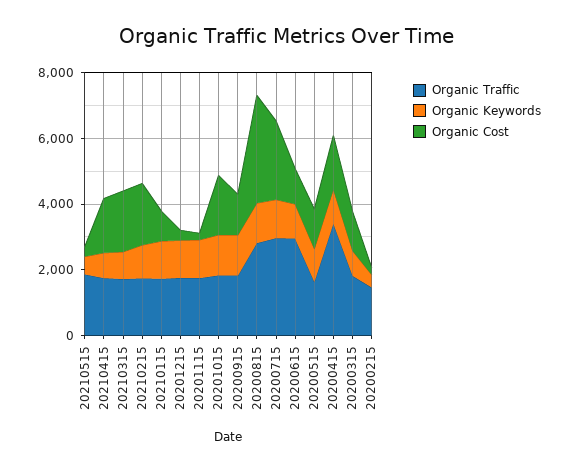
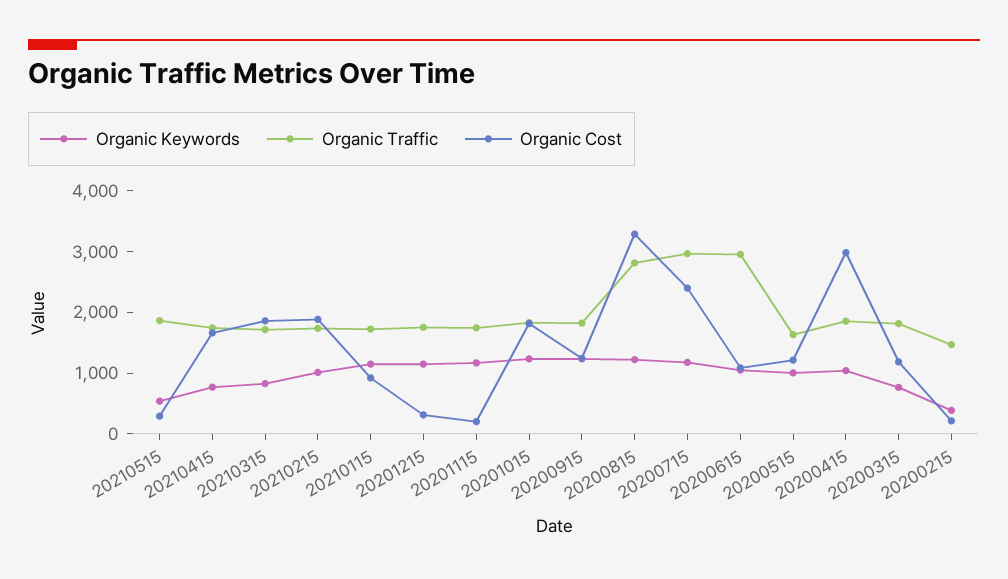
  {
    "Organic Traffic": {
      "20210515": 1800,
      "20210415": 1800,
      "20210315": 1800,
      "20210215": 1800,
      "20210115": 1800,
      "20201215": 1800,
      "20201115": 1800,
      "20201015": 1800,
      "20200915": 1800,
      "20200815": 2800,
      "20200715": 3000,
      "20200615": 3000,
      "20200515": 1600,
-     "20200415": 3500,
+     "20200415": 1800,
      "20200315": 1800,
      "20200215": 1400
    },
    "Organic Keywords": {
      "20210515": 600,
      "20210415": 800,
      "20210315": 800,
      "20210215": 1000,
      "20210115": 1200,
      "20201215": 1200,
      "20201115": 1200,
      "20201015": 1200,
      "20200915": 1200,
      "20200815": 1200,
      "20200715": 1200,
      "20200615": 1000,
      "20200515": 1000,
      "20200415": 1000,
      "20200315": 800,
      "20200215": 400
    },
    "Organic Cost": {
      "20210515": 200,
      "20210415": 1600,
      "20210315": 1800,
      "20210215": 1800,
      "20210115": 1000,
      "20201215": 400,
      "20201115": 200,
      "20201015": 1800,
      "20200915": 1200,
      "20200815": 3200,
      "20200715": 2400,
      "20200615": 1000,
      "20200515": 1200,
-     "20200415": 1500,
+     "20200415": 3000,
      "20200315": 1200,
      "20200215": 200
    }
  }

